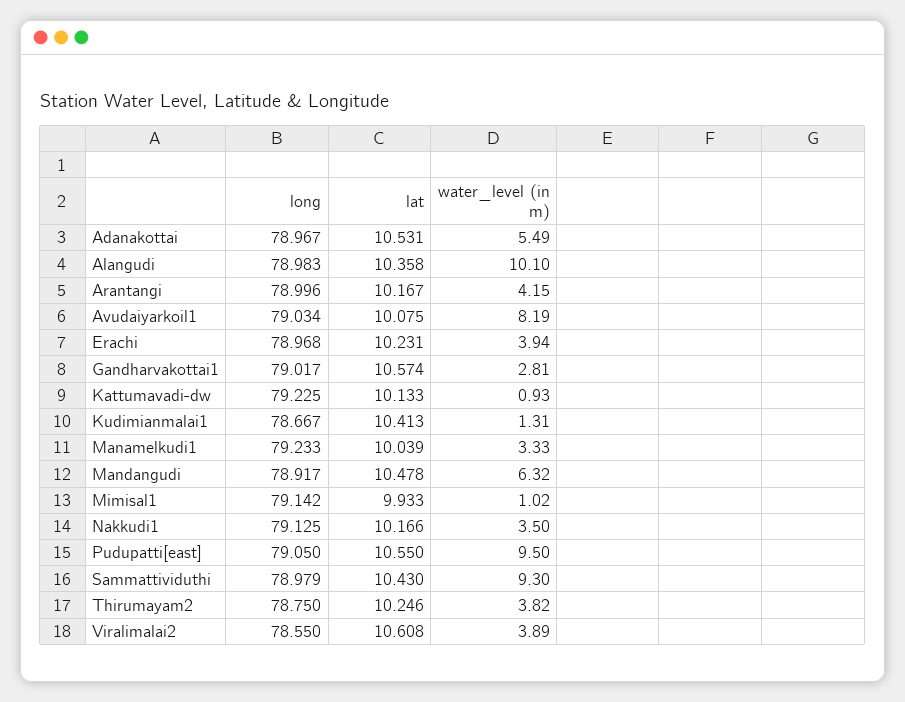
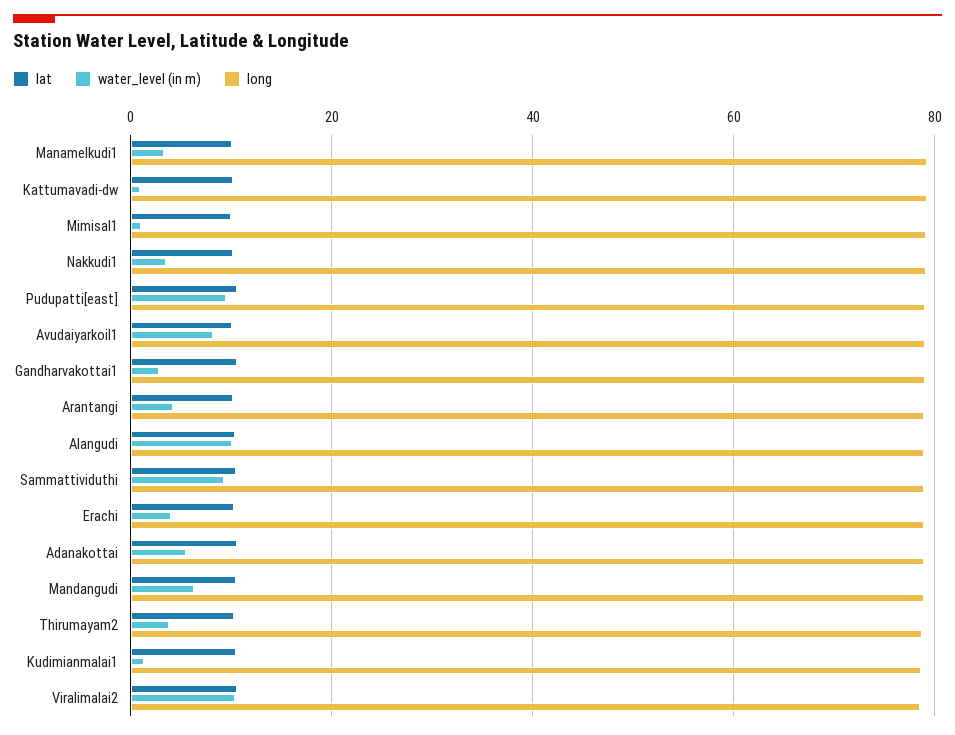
  {
    "long": {
      "Adanakottai": 78.967,
      "Alangudi": 78.983,
      "Arantangi": 78.996,
      "Avudaiyarkoil1": 79.034,
      "Erachi": 78.968,
      "Gandharvakottai1": 79.017,
      "Kattumavadi-dw": 79.225,
      "Kudimianmalai1": 78.667,
      "Manamelkudi1": 79.233,
      "Mandangudi": 78.917,
      "Mimisal1": 79.142,
      "Nakkudi1": 79.125,
      "Pudupatti[east]": 79.05,
      "Sammattividuthi": 78.979,
      "Thirumayam2": 78.75,
      "Viralimalai2": 78.55
    },
    "lat": {
      "Adanakottai": 10.531,
      "Alangudi": 10.358,
      "Arantangi": 10.167,
      "Avudaiyarkoil1": 10.075,
      "Erachi": 10.231,
      "Gandharvakottai1": 10.574,
      "Kattumavadi-dw": 10.133,
      "Kudimianmalai1": 10.413,
      "Manamelkudi1": 10.039,
      "Mandangudi": 10.478,
      "Mimisal1": 9.933,
      "Nakkudi1": 10.166,
      "Pudupatti[east]": 10.55,
      "Sammattividuthi": 10.43,
      "Thirumayam2": 10.246,
      "Viralimalai2": 10.608
    },
    "water_level (in m)": {
      "Adanakottai": 5.49,
      "Alangudi": 10.1,
      "Arantangi": 4.15,
      "Avudaiyarkoil1": 8.19,
      "Erachi": 3.94,
      "Gandharvakottai1": 2.81,
      "Kattumavadi-dw": 0.93,
      "Kudimianmalai1": 1.31,
      "Manamelkudi1": 3.33,
      "Mandangudi": 6.32,
      "Mimisal1": 1.02,
      "Nakkudi1": 3.5,
      "Pudupatti[east]": 9.5,
      "Sammattividuthi": 9.3,
      "Thirumayam2": 3.82,
-     "Viralimalai2": 3.89
+     "Viralimalai2": 10
    }
  }

